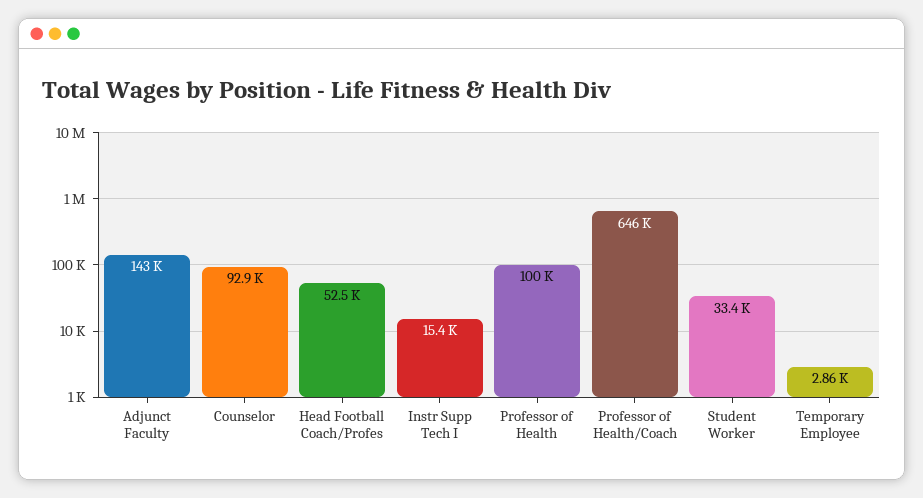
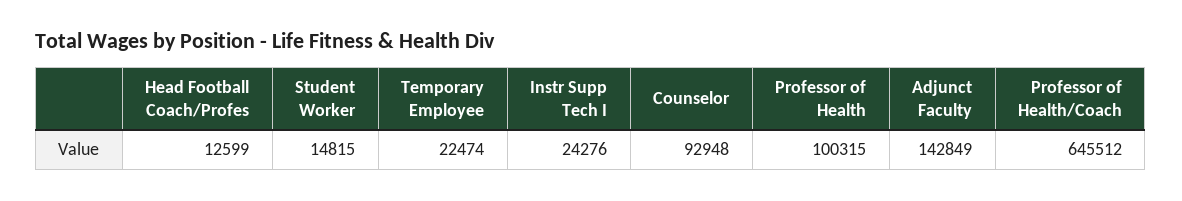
  {
    "Adjunct Faculty": 142849,
    "Counselor": 92948,
-   "Head Football Coach/Profes": 52500,
+   "Head Football Coach/Profes": 12599,
-   "Instr Supp Tech I": 15400,
+   "Instr Supp Tech I": 24276,
    "Professor of Health": 100315,
    "Professor of Health/Coach": 645512,
-   "Student Worker": 33400,
+   "Student Worker": 14815,
-   "Temporary Employee": 2860
+   "Temporary Employee": 22474
  }

